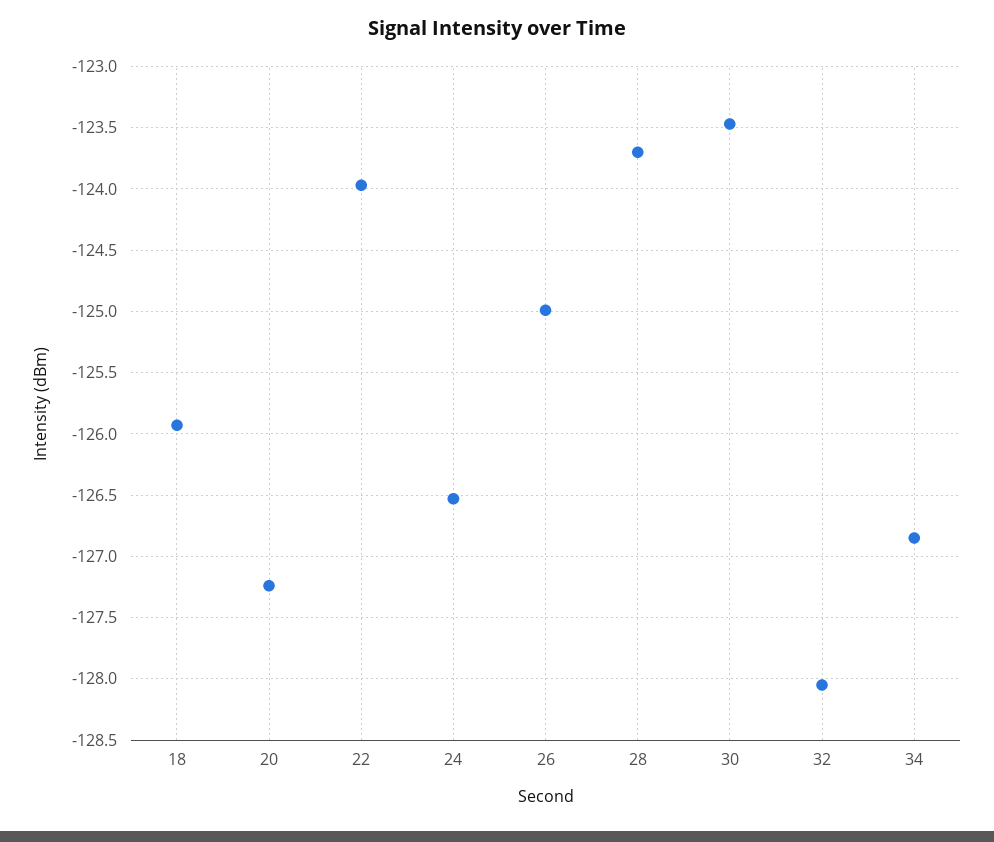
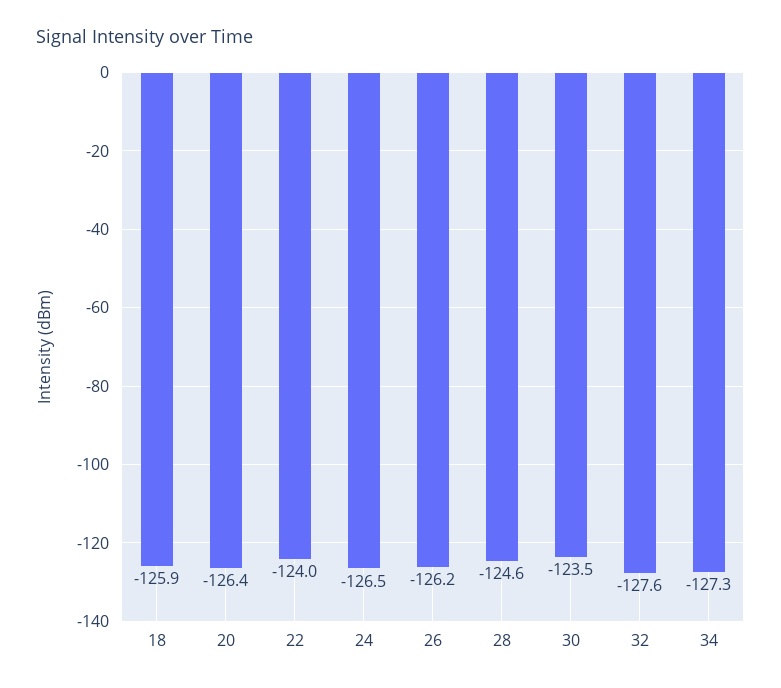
  {
    "18": -125.9,
-   "20": -127.25,
+   "20": -126.4,
    "22": -124,
    "24": -126.5,
-   "26": -125,
+   "26": -126.2,
-   "28": -123.7,
+   "28": -124.6,
    "30": -123.5,
-   "32": -128.05,
+   "32": -127.6,
-   "34": -126.85
+   "34": -127.3
  }

